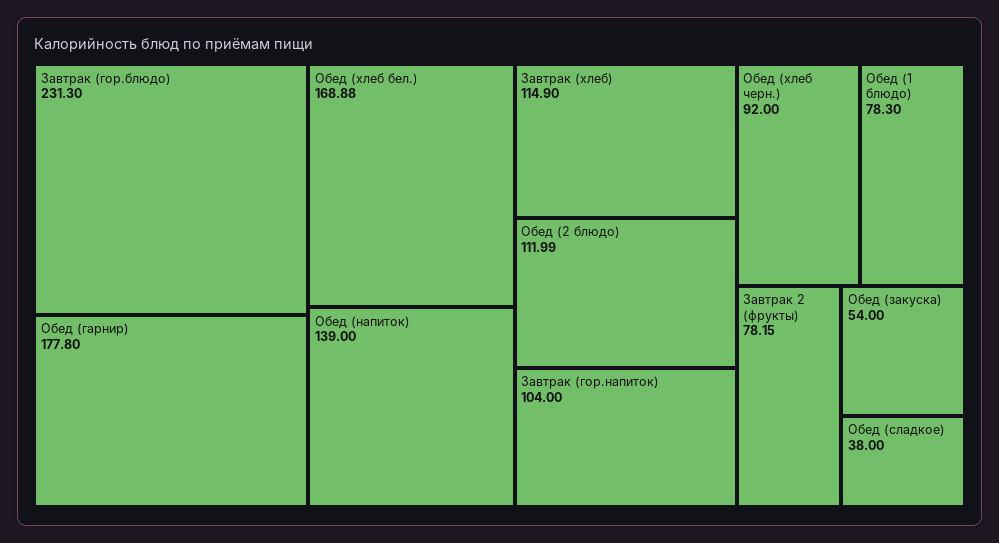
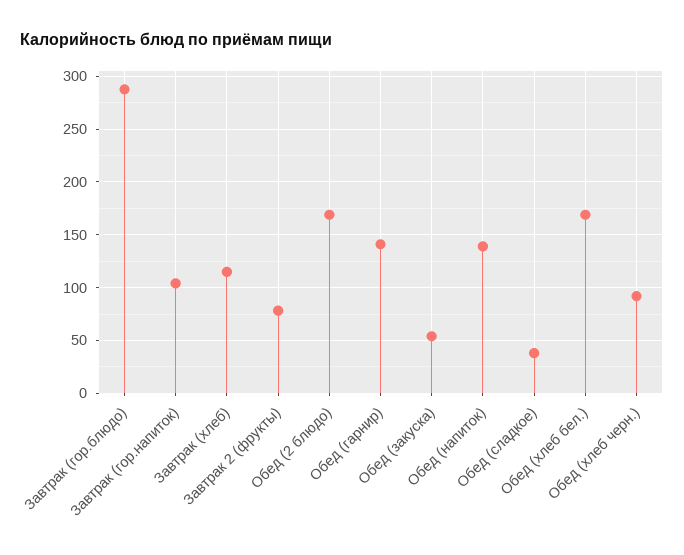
  {
-   "Завтрак (гор.блюдо)": 231.3,
+   "Завтрак (гор.блюдо)": 290,
-   "Обед (гарнир)": 177.8,
+   "Обед (гарнир)": 140,
    "Обед (хлеб бел.)": 168.88,
    "Обед (напиток)": 139,
    "Завтрак (хлеб)": 114.9,
-   "Обед (2 блюдо)": 111.99,
+   "Обед (2 блюдо)": 170,
    "Завтрак (гор.напиток)": 104,
    "Обед (хлеб черн.)": 92,
-   "Обед (1 блюдо)": 78.3,
    "Завтрак 2 (фрукты)": 78.15,
    "Обед (закуска)": 54,
    "Обед (сладкое)": 38
  }

